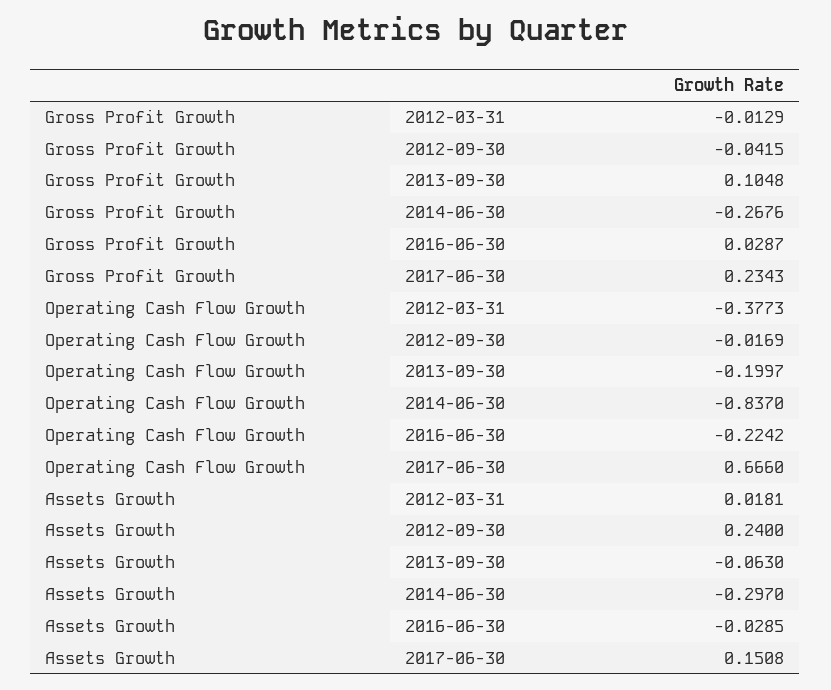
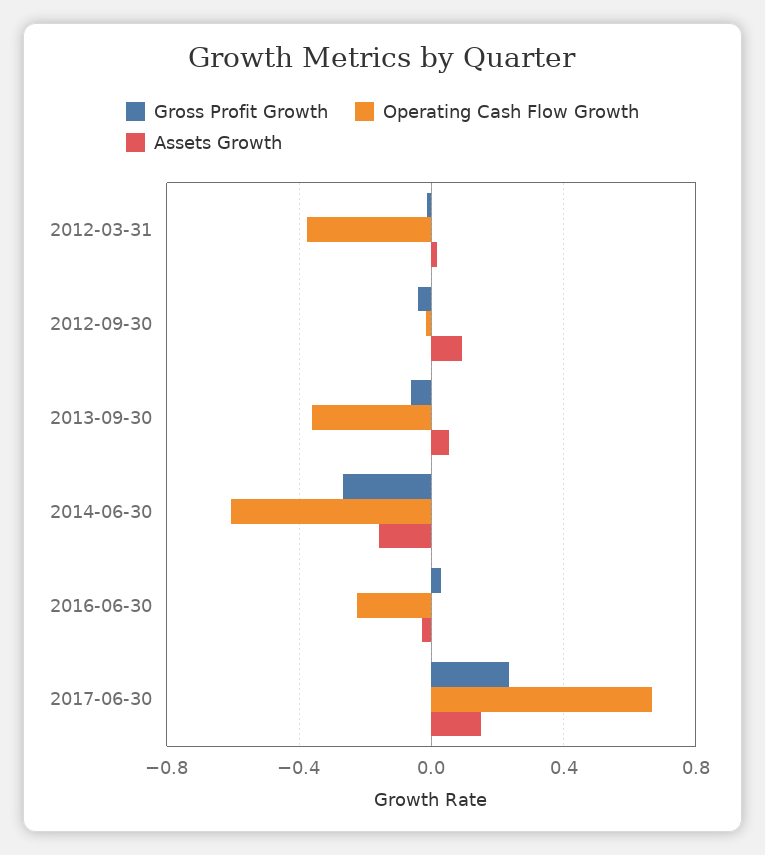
  {
    "Gross Profit Growth": {
      "2012-03-31": -0.0129,
      "2012-09-30": -0.0415,
-     "2013-09-30": 0.1048,
+     "2013-09-30": -0.05,
      "2014-06-30": -0.2676,
      "2016-06-30": 0.0287,
      "2017-06-30": 0.2343
    },
    "Operating Cash Flow Growth": {
      "2012-03-31": -0.3773,
      "2012-09-30": -0.0169,
-     "2013-09-30": -0.1997,
+     "2013-09-30": -0.35,
-     "2014-06-30": -0.837,
+     "2014-06-30": -0.6,
      "2016-06-30": -0.2242,
      "2017-06-30": 0.666
    },
    "Assets Growth": {
      "2012-03-31": 0.0181,
-     "2012-09-30": 0.24,
+     "2012-09-30": 0.1,
-     "2013-09-30": -0.063,
+     "2013-09-30": 0.05,
-     "2014-06-30": -0.297,
+     "2014-06-30": -0.15,
      "2016-06-30": -0.0285,
      "2017-06-30": 0.1508
    }
  }

